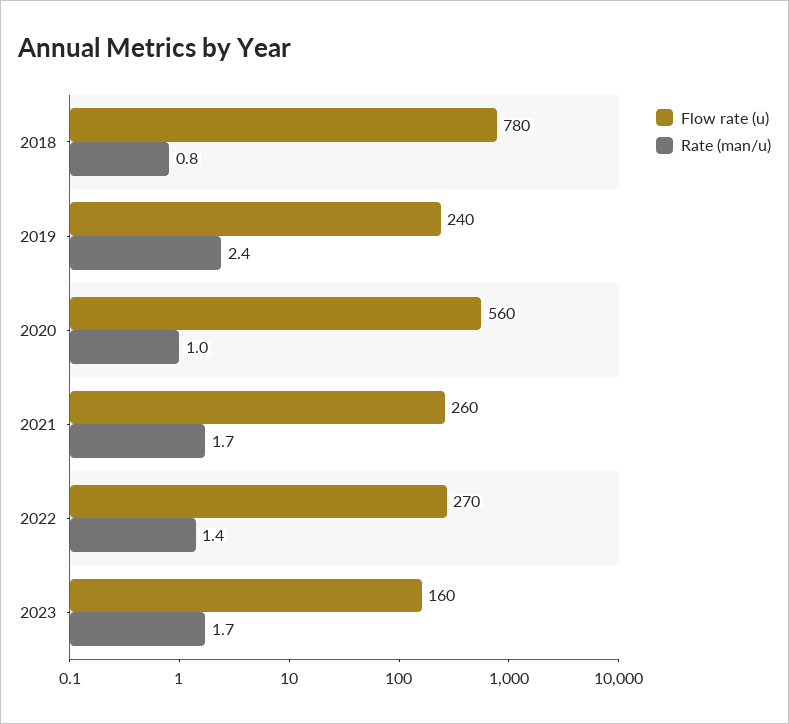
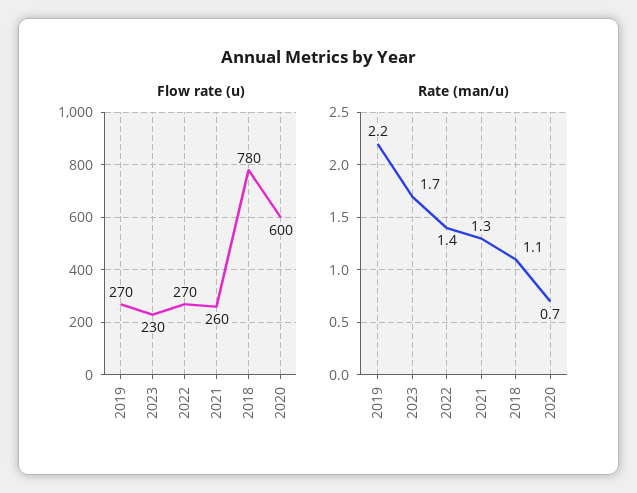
  {
    "Flow rate (u)": {
      "2018": 780,
-     "2019": 240,
+     "2019": 270,
-     "2020": 560,
+     "2020": 600,
      "2021": 260,
      "2022": 270,
-     "2023": 160
+     "2023": 230
    },
    "Rate (man/u)": {
-     "2018": 0.8,
+     "2018": 1.1,
-     "2019": 2.4,
+     "2019": 2.2,
-     "2020": 1,
+     "2020": 0.7,
-     "2021": 1.7,
+     "2021": 1.3,
      "2022": 1.4,
      "2023": 1.7
    }
  }

